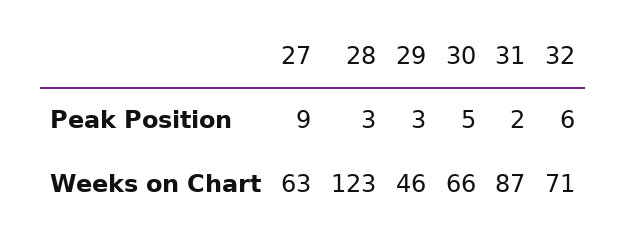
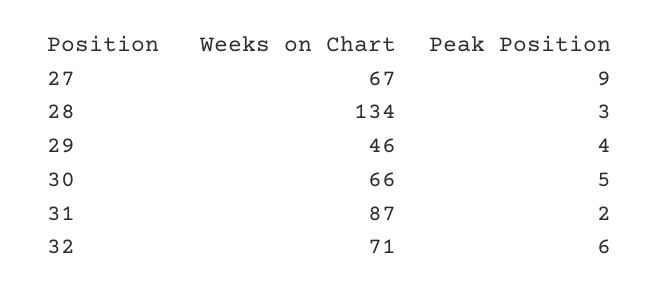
  {
    "27": {
      "Peak Position": 9,
-     "Weeks on Chart": 63
+     "Weeks on Chart": 67
    },
    "28": {
      "Peak Position": 3,
-     "Weeks on Chart": 123
+     "Weeks on Chart": 134
    },
    "29": {
-     "Peak Position": 3,
+     "Peak Position": 4,
      "Weeks on Chart": 46
    },
    "30": {
      "Peak Position": 5,
      "Weeks on Chart": 66
    },
    "31": {
      "Peak Position": 2,
      "Weeks on Chart": 87
    },
    "32": {
      "Peak Position": 6,
      "Weeks on Chart": 71
    }
  }

